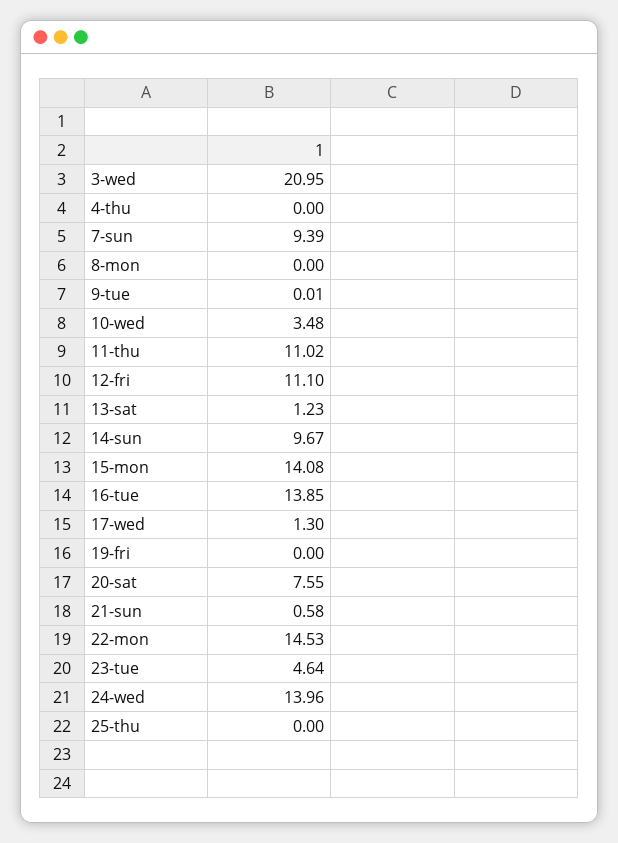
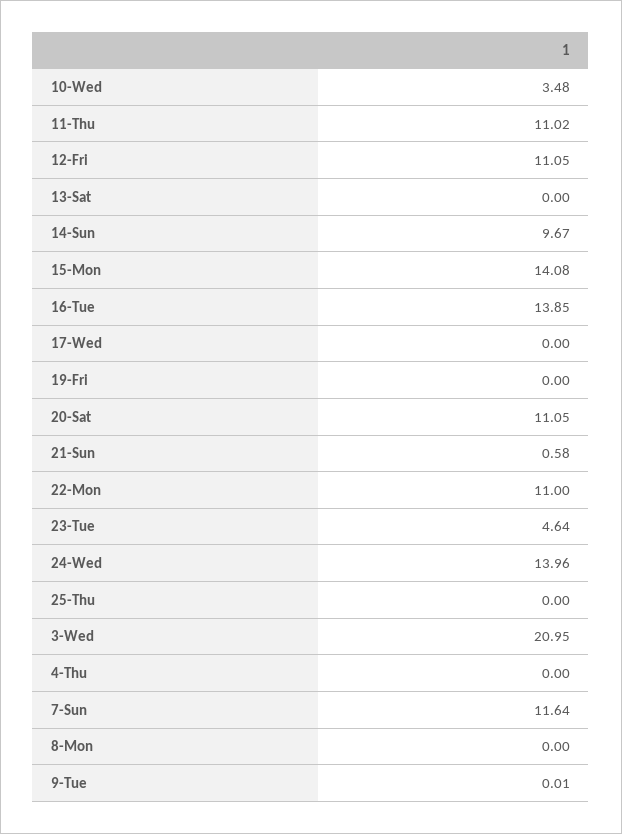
  {
    "3-wed": 20.95,
    "4-thu": 0,
-   "7-sun": 9.39,
+   "7-sun": 11.64,
    "8-mon": 0,
    "9-tue": 0.01,
    "10-wed": 3.48,
    "11-thu": 11.02,
-   "12-fri": 11.1,
+   "12-fri": 11.05,
-   "13-sat": 1.23,
+   "13-sat": 0,
    "14-sun": 9.67,
    "15-mon": 14.08,
    "16-tue": 13.85,
-   "17-wed": 1.3,
+   "17-wed": 0,
    "19-fri": 0,
-   "20-sat": 7.55,
+   "20-sat": 11.05,
    "21-sun": 0.58,
-   "22-mon": 14.53,
+   "22-mon": 11,
    "23-tue": 4.64,
    "24-wed": 13.96,
    "25-thu": 0
  }

